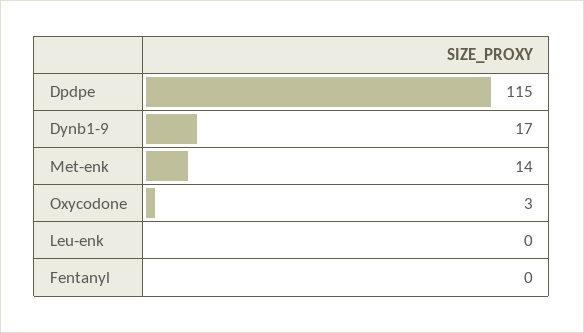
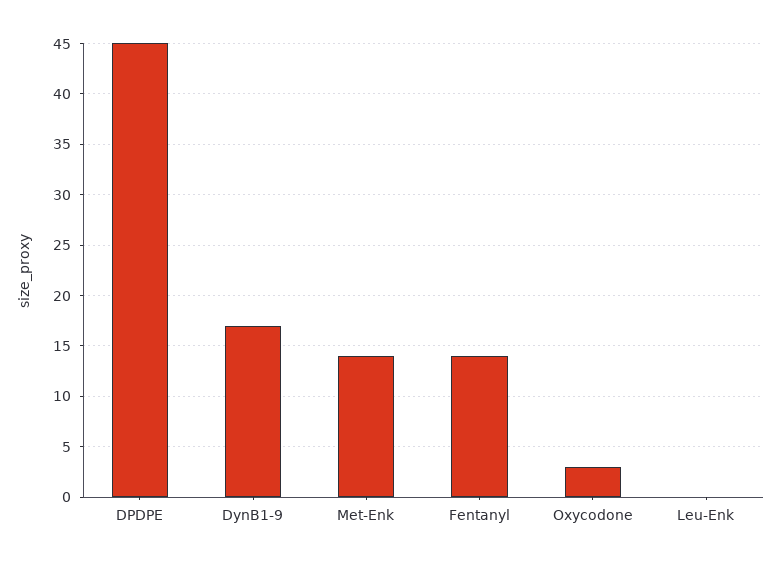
  {
-   "Dpdpe": 115,
+   "Dpdpe": 45,
    "Dynb1-9": 17,
    "Met-enk": 14,
    "Oxycodone": 3,
    "Leu-enk": 0,
-   "Fentanyl": 0
+   "Fentanyl": 14
  }

